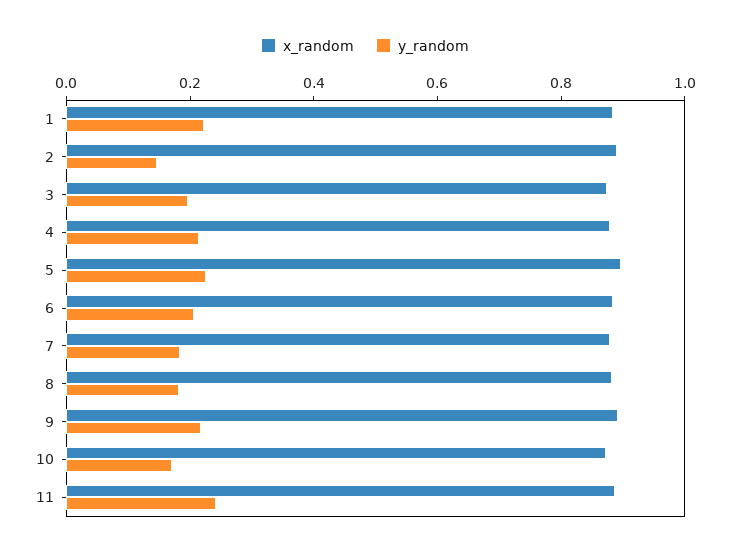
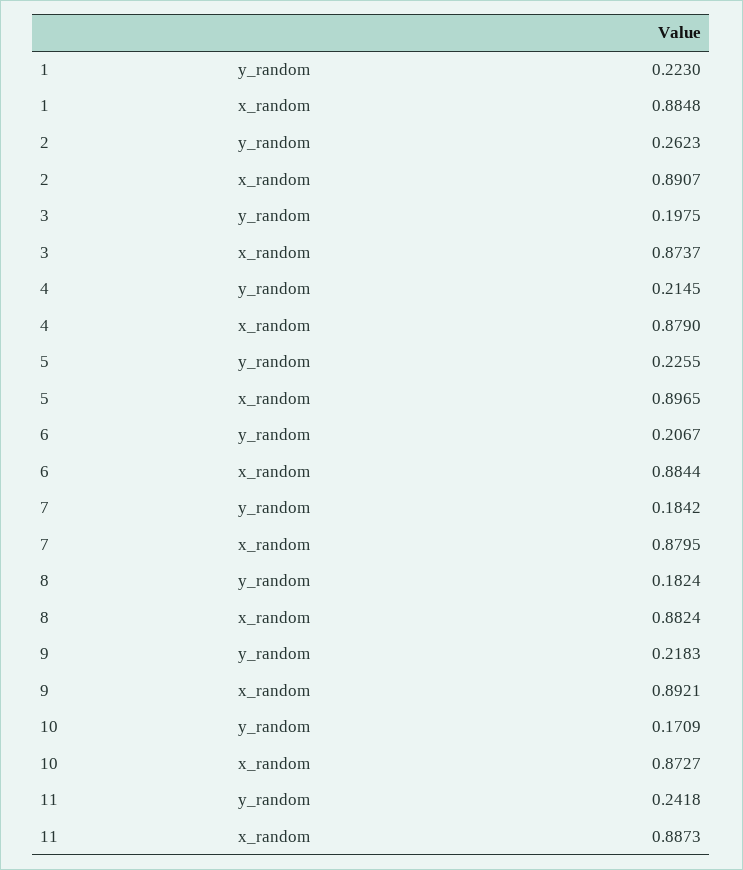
  {
    "x_random": {
      "1": 0.8848,
      "2": 0.8907,
      "3": 0.8737,
      "4": 0.879,
      "5": 0.8965,
      "6": 0.8844,
      "7": 0.8795,
      "8": 0.8824,
      "9": 0.8921,
      "10": 0.8727,
      "11": 0.8873
    },
    "y_random": {
      "1": 0.223,
-     "2": 0.15,
+     "2": 0.2623,
      "3": 0.1975,
      "4": 0.2145,
      "5": 0.2255,
      "6": 0.2067,
      "7": 0.1842,
      "8": 0.1824,
      "9": 0.2183,
      "10": 0.1709,
      "11": 0.2418
    }
  }

